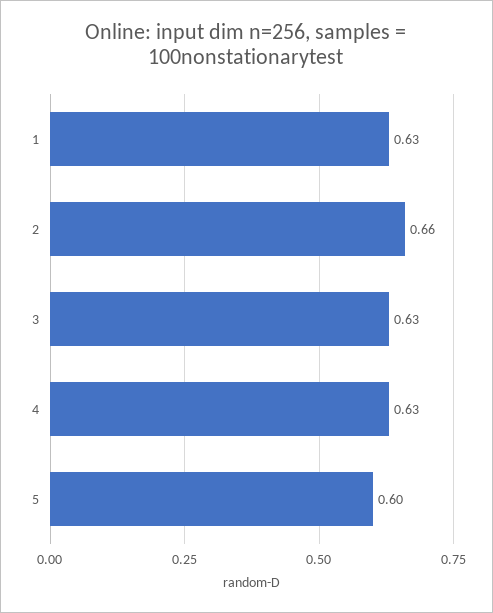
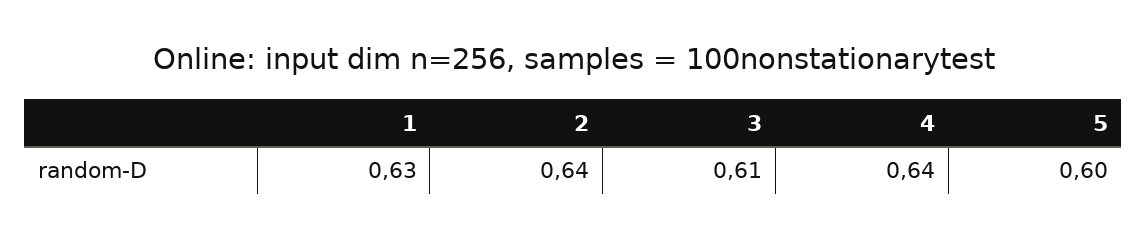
  {
    "1": 0.63,
-   "2": 0.66,
+   "2": 0.64,
-   "3": 0.63,
+   "3": 0.61,
-   "4": 0.63,
+   "4": 0.64,
    "5": 0.6
  }

